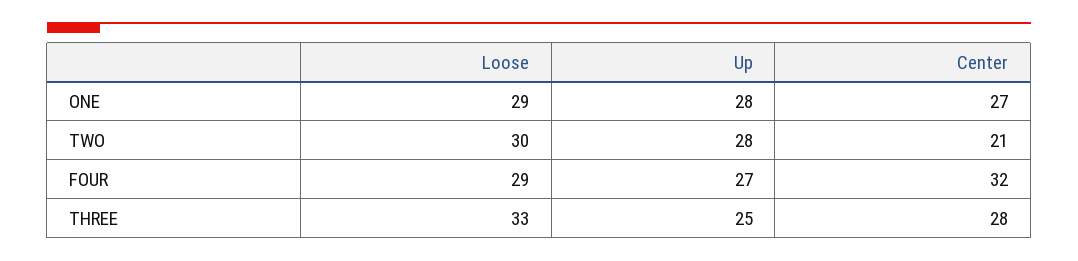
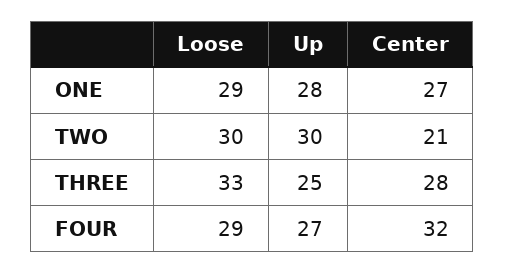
  {
    "Loose": {
      "ONE": 29,
      "TWO": 30,
      "FOUR": 29,
      "THREE": 33
    },
    "Up": {
      "ONE": 28,
-     "TWO": 28,
+     "TWO": 30,
      "FOUR": 27,
      "THREE": 25
    },
    "Center": {
      "ONE": 27,
      "TWO": 21,
      "FOUR": 32,
      "THREE": 28
    }
  }

